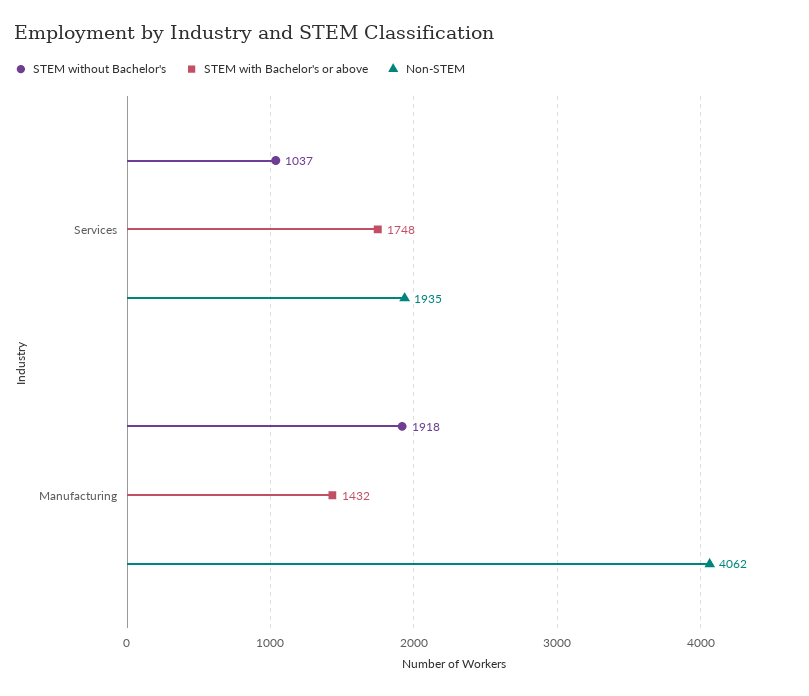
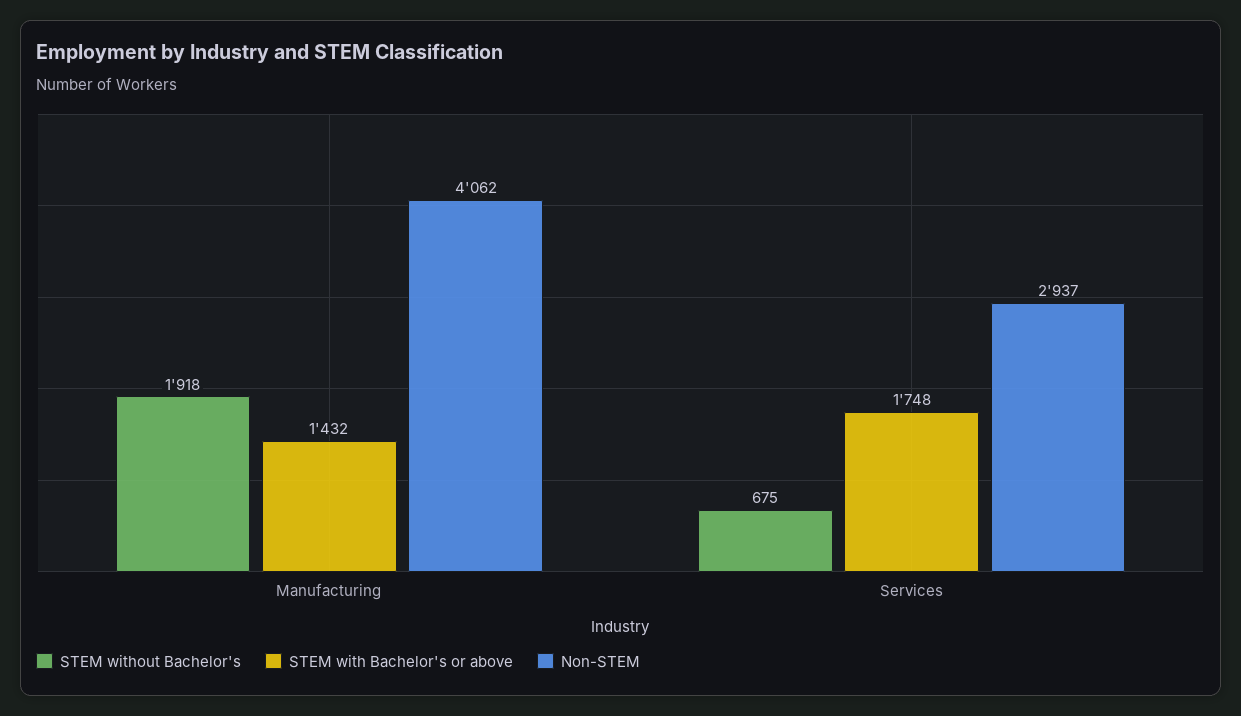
  {
    "STEM without Bachelor's": {
-     "Services": 1037,
+     "Services": 675,
      "Manufacturing": 1918
    },
    "STEM with Bachelor's or above": {
      "Services": 1748,
      "Manufacturing": 1432
    },
    "Non-STEM": {
-     "Services": 1935,
+     "Services": 2937,
      "Manufacturing": 4062
    }
  }

